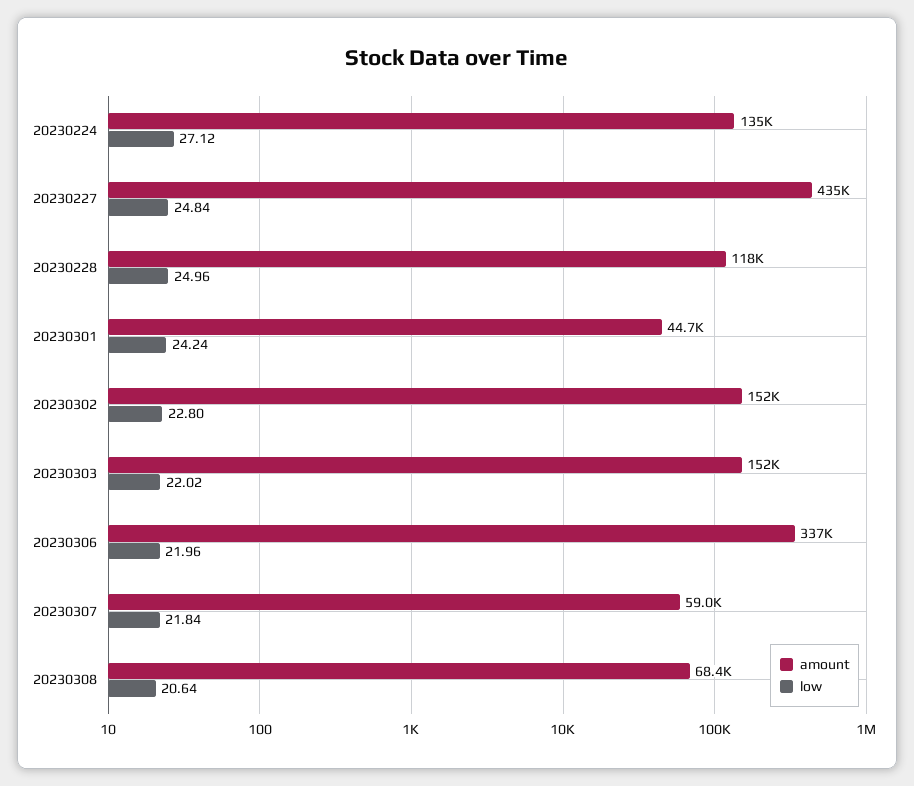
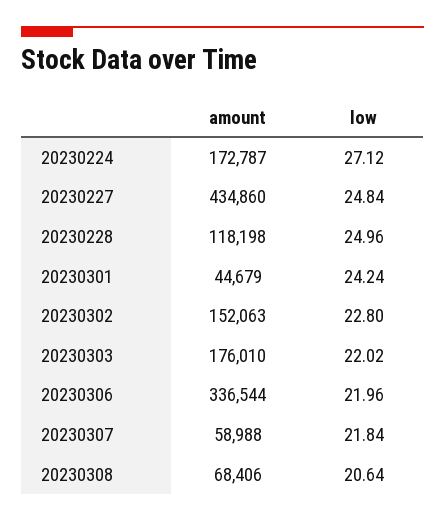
  {
    "amount": {
-     "20230224": 135000,
+     "20230224": 172787,
      "20230227": 434860,
      "20230228": 118198,
      "20230301": 44679,
      "20230302": 152063,
-     "20230303": 152000,
+     "20230303": 176010,
      "20230306": 336544,
      "20230307": 58988,
      "20230308": 68406
    },
    "low": {
      "20230224": 27.12,
      "20230227": 24.84,
      "20230228": 24.96,
      "20230301": 24.24,
      "20230302": 22.8,
      "20230303": 22.02,
      "20230306": 21.96,
      "20230307": 21.84,
      "20230308": 20.64
    }
  }

